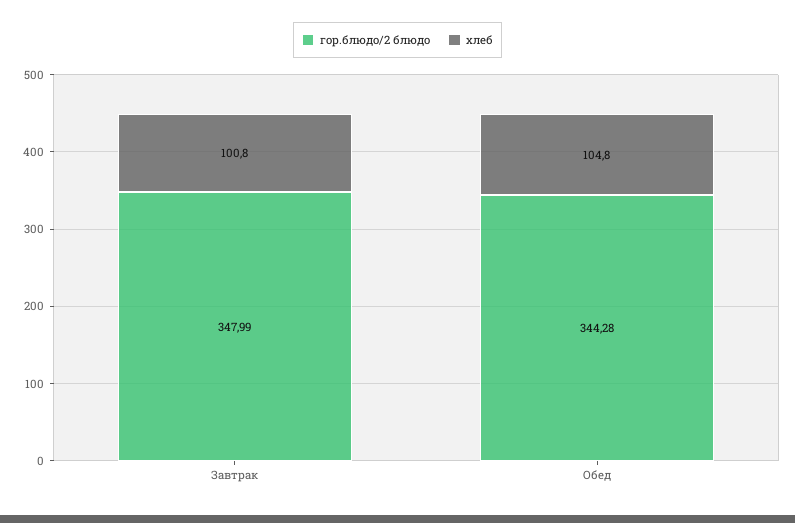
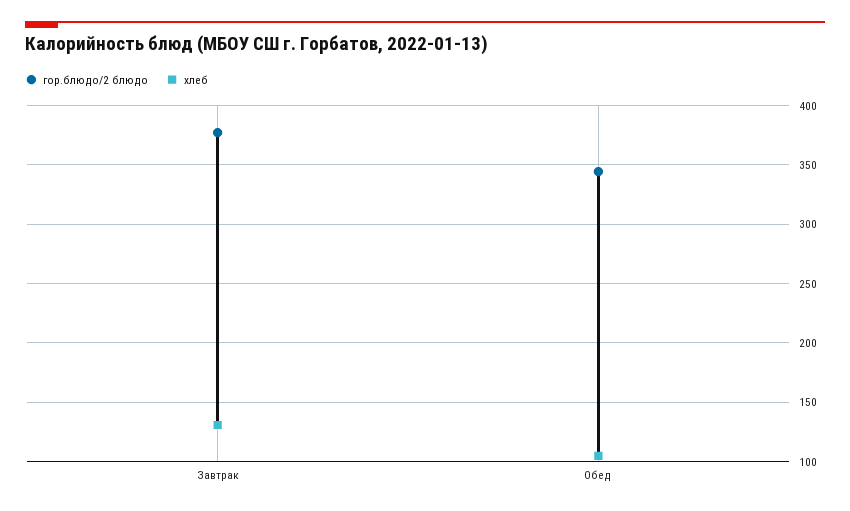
  {
    "гор.блюдо/2 блюдо": {
-     "Завтрак": 347.99,
+     "Завтрак": 380,
      "Обед": 344.28
    },
    "хлеб": {
-     "Завтрак": 100.8,
+     "Завтрак": 130,
      "Обед": 104.8
    }
  }

